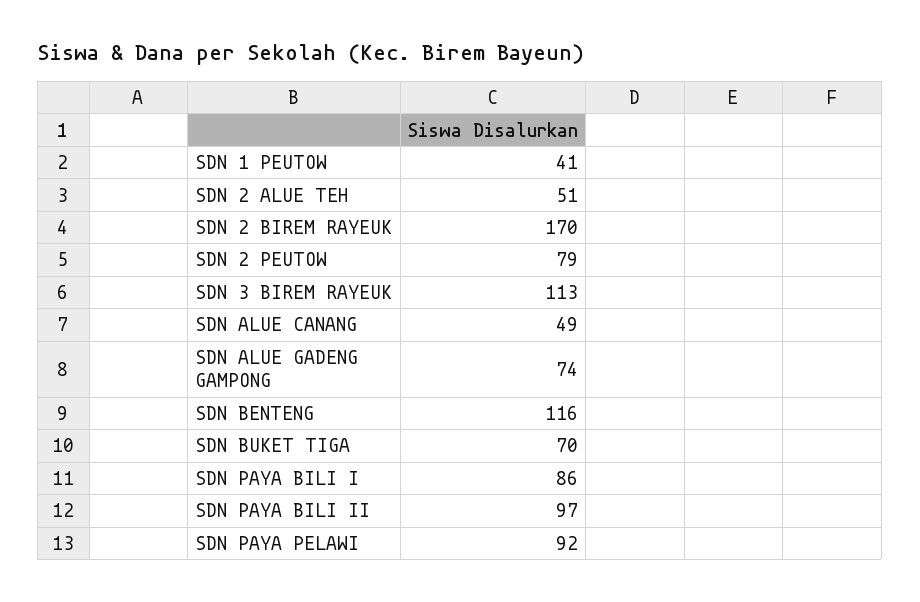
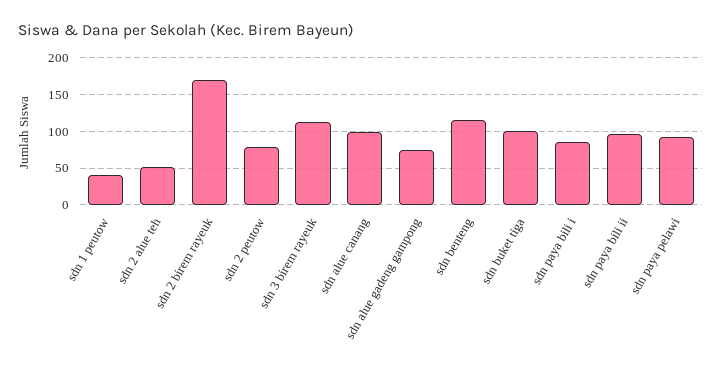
  {
    "SDN 1 PEUTOW": 41,
    "SDN 2 ALUE TEH": 51,
    "SDN 2 BIREM RAYEUK": 170,
    "SDN 2 PEUTOW": 79,
    "SDN 3 BIREM RAYEUK": 113,
-   "SDN ALUE CANANG": 49,
+   "SDN ALUE CANANG": 100,
    "SDN ALUE GADENG GAMPONG": 74,
    "SDN BENTENG": 116,
-   "SDN BUKET TIGA": 70,
+   "SDN BUKET TIGA": 100,
    "SDN PAYA BILI I": 86,
    "SDN PAYA BILI II": 97,
    "SDN PAYA PELAWI": 92
  }

